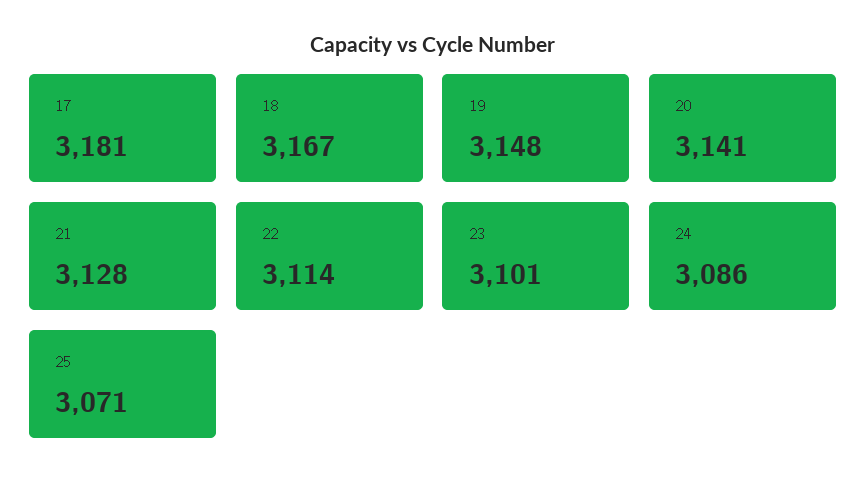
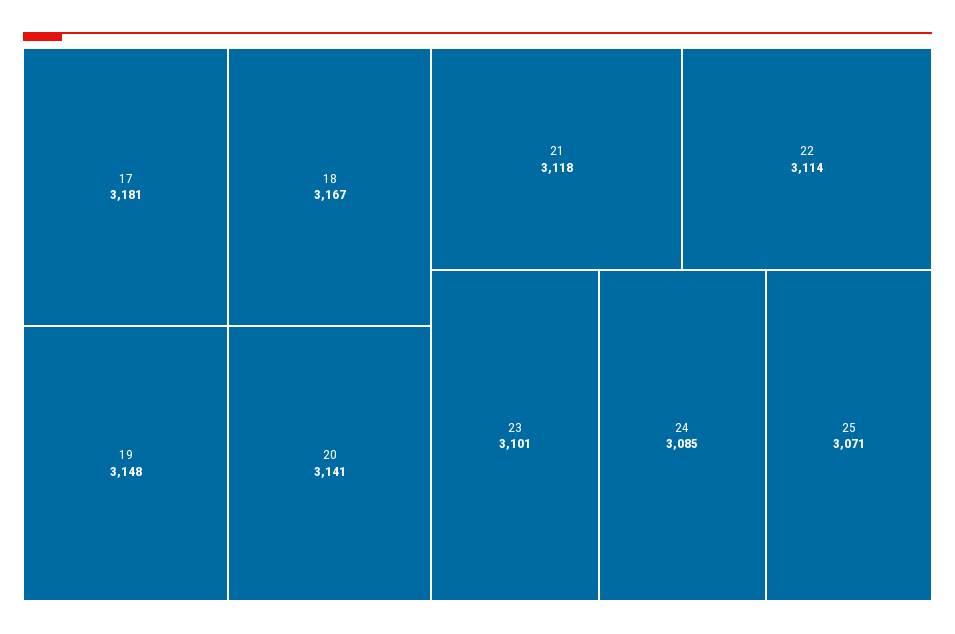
  {
    "17": 3181,
    "18": 3167,
    "19": 3148,
    "20": 3141,
-   "21": 3128,
+   "21": 3118,
    "22": 3114,
    "23": 3101,
-   "24": 3086,
+   "24": 3085,
    "25": 3071
  }

